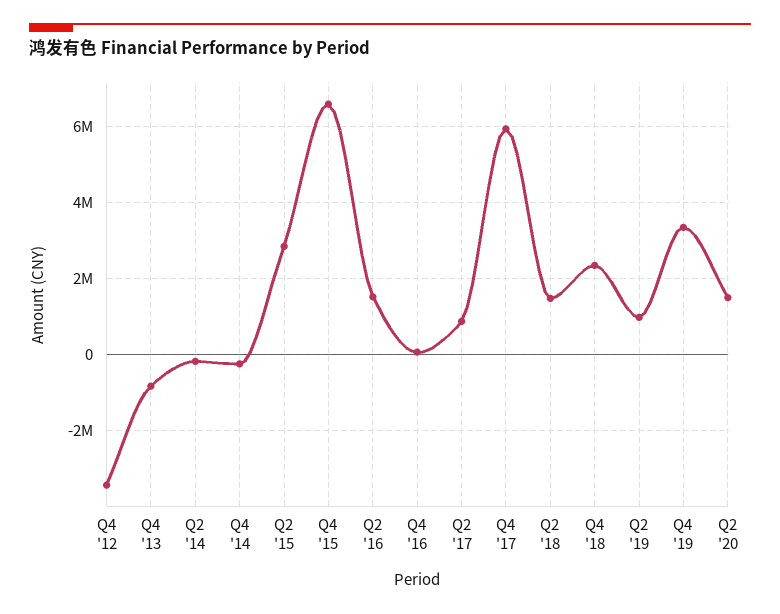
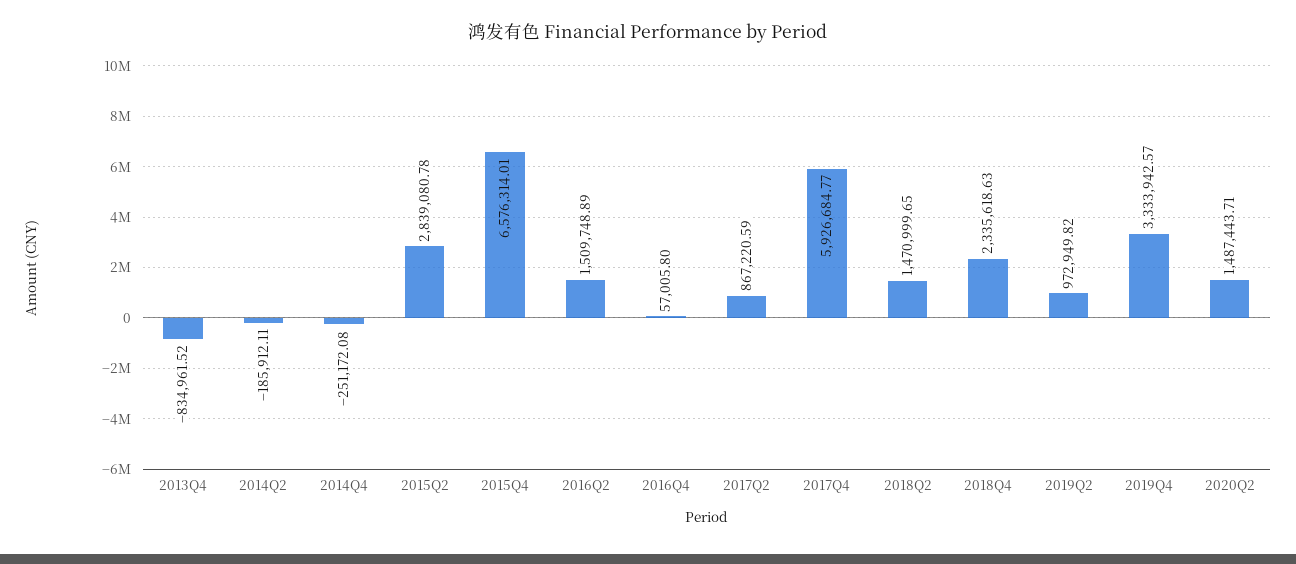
  {
-   "Q4 '12": -3400000,
    "Q4 '13": -834961.52,
    "Q2 '14": -185912.11,
    "Q4 '14": -251172.08,
    "Q2 '15": 2839080.78,
    "Q4 '15": 6576314.01,
    "Q2 '16": 1509748.89,
    "Q4 '16": 57005.8,
    "Q2 '17": 867220.59,
    "Q4 '17": 5926684.77,
    "Q2 '18": 1470999.65,
    "Q4 '18": 2335618.63,
    "Q2 '19": 972949.82,
    "Q4 '19": 3333942.57,
    "Q2 '20": 1487443.71
  }

